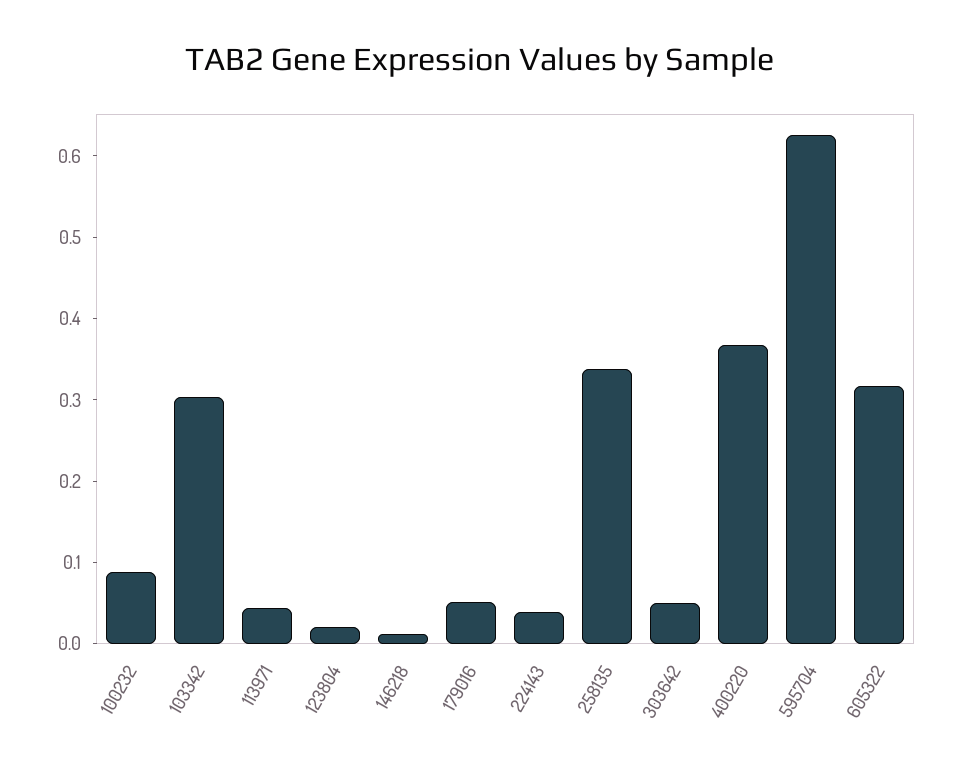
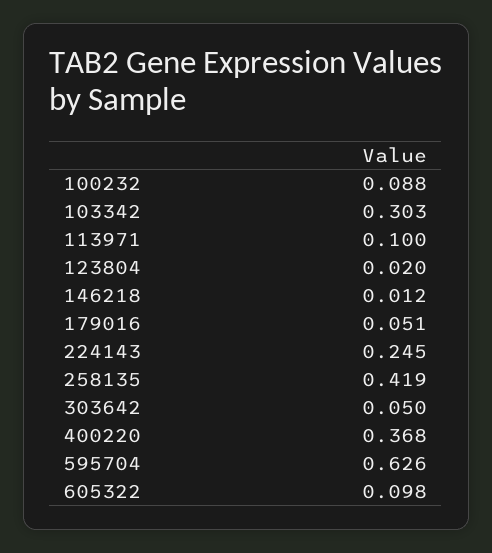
  {
    "100232": 0.088,
    "103342": 0.303,
-   "113971": 0.04,
+   "113971": 0.1,
    "123804": 0.02,
    "146218": 0.012,
    "179016": 0.051,
-   "224143": 0.04,
+   "224143": 0.245,
-   "258135": 0.34,
+   "258135": 0.419,
    "303642": 0.05,
    "400220": 0.368,
    "595704": 0.626,
-   "605322": 0.32
+   "605322": 0.098
  }

